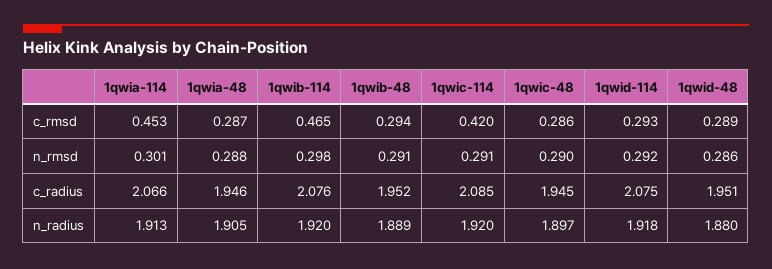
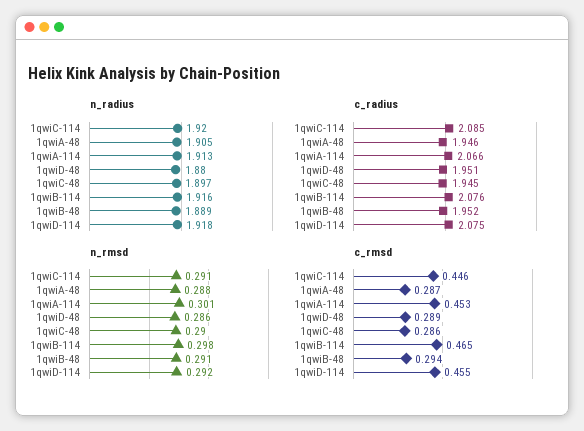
  {
    "c_rmsd": {
      "1qwia-114": 0.453,
      "1qwia-48": 0.287,
      "1qwib-114": 0.465,
      "1qwib-48": 0.294,
-     "1qwic-114": 0.42,
+     "1qwic-114": 0.446,
      "1qwic-48": 0.286,
-     "1qwid-114": 0.293,
+     "1qwid-114": 0.455,
      "1qwid-48": 0.289
    },
    "n_rmsd": {
      "1qwia-114": 0.301,
      "1qwia-48": 0.288,
      "1qwib-114": 0.298,
      "1qwib-48": 0.291,
      "1qwic-114": 0.291,
      "1qwic-48": 0.29,
      "1qwid-114": 0.292,
      "1qwid-48": 0.286
    },
    "c_radius": {
      "1qwia-114": 2.066,
      "1qwia-48": 1.946,
      "1qwib-114": 2.076,
      "1qwib-48": 1.952,
      "1qwic-114": 2.085,
      "1qwic-48": 1.945,
      "1qwid-114": 2.075,
      "1qwid-48": 1.951
    },
    "n_radius": {
      "1qwia-114": 1.913,
      "1qwia-48": 1.905,
-     "1qwib-114": 1.92,
+     "1qwib-114": 1.916,
      "1qwib-48": 1.889,
      "1qwic-114": 1.92,
      "1qwic-48": 1.897,
      "1qwid-114": 1.918,
      "1qwid-48": 1.88
    }
  }

